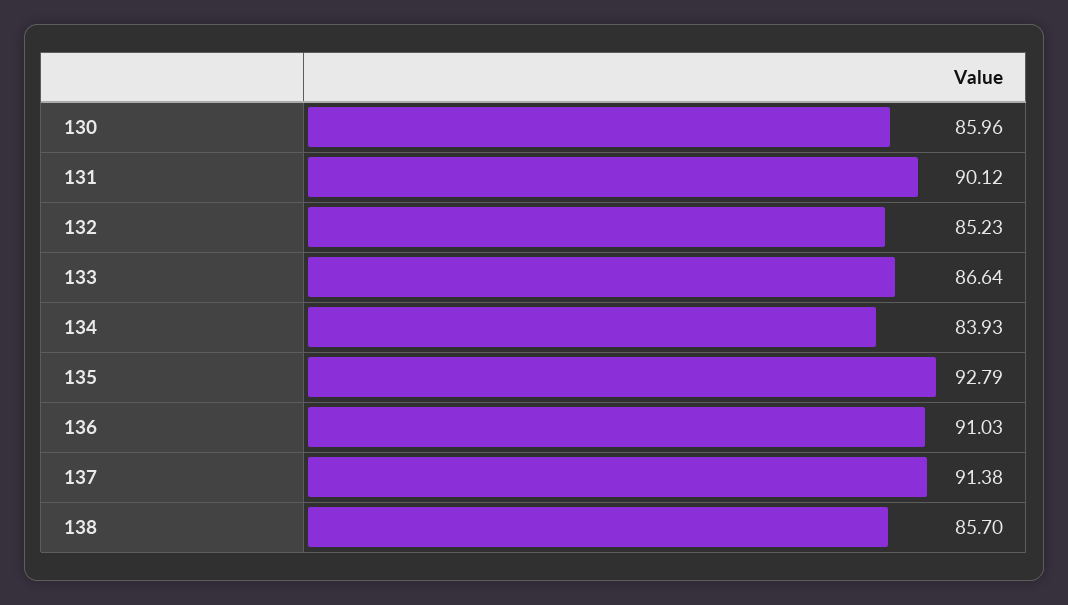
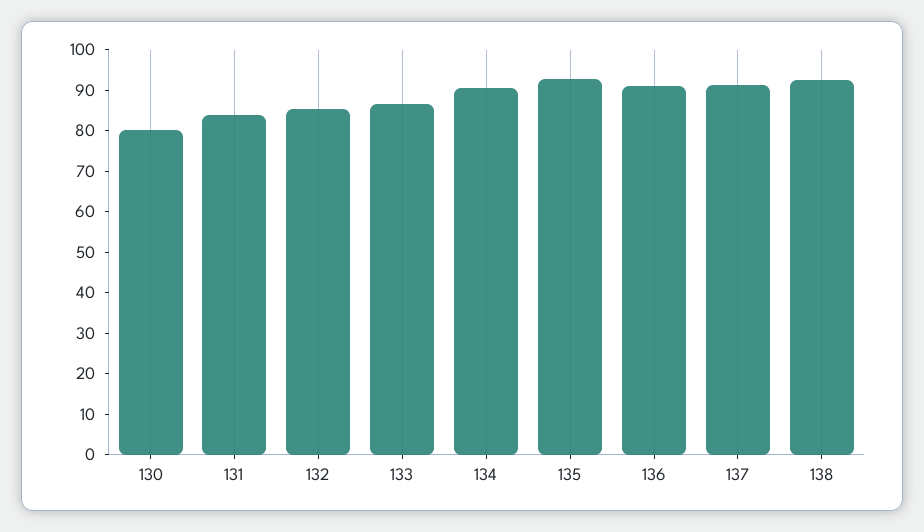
  {
-   "130": 85.96,
+   "130": 80,
-   "131": 90.12,
+   "131": 84,
    "132": 85.23,
    "133": 86.64,
-   "134": 83.93,
+   "134": 90,
    "135": 92.79,
    "136": 91.03,
    "137": 91.38,
-   "138": 85.7
+   "138": 92
  }

